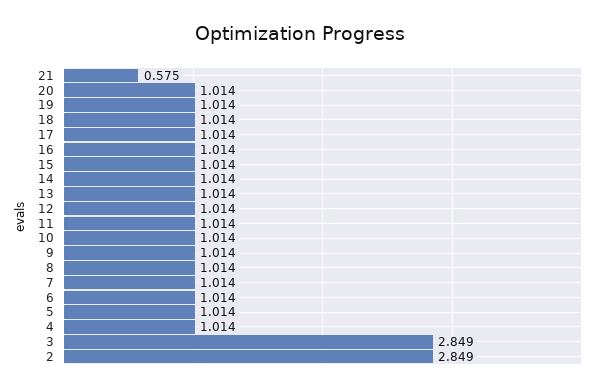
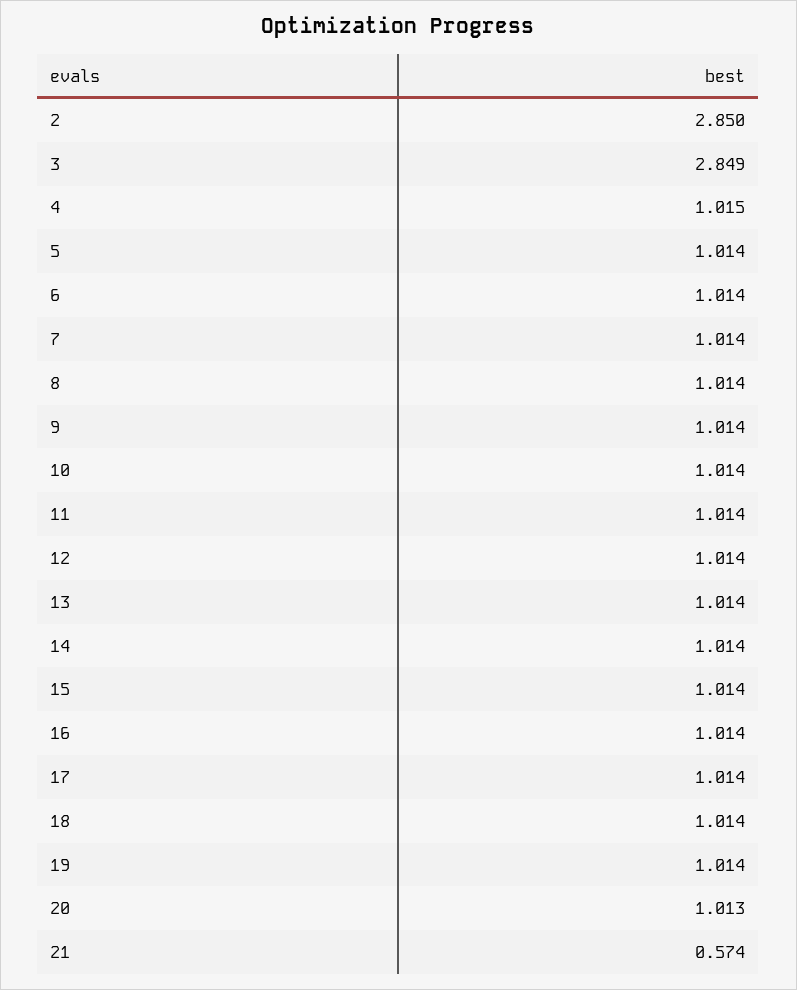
  {
-   "21": 0.575,
+   "21": 0.574,
-   "20": 1.014,
+   "20": 1.013,
    "19": 1.014,
    "18": 1.014,
    "17": 1.014,
    "16": 1.014,
    "15": 1.014,
    "14": 1.014,
    "13": 1.014,
    "12": 1.014,
    "11": 1.014,
    "10": 1.014,
    "9": 1.014,
    "8": 1.014,
    "7": 1.014,
    "6": 1.014,
    "5": 1.014,
-   "4": 1.014,
+   "4": 1.015,
    "3": 2.849,
-   "2": 2.849
+   "2": 2.85
  }

